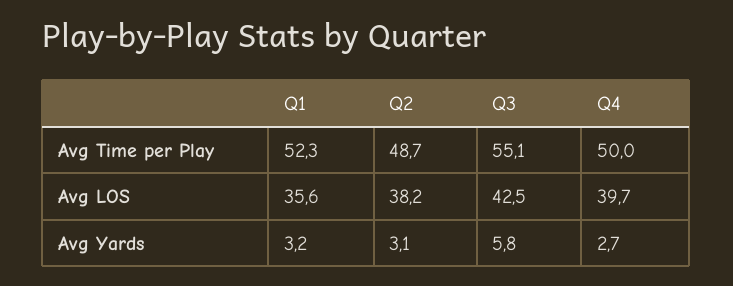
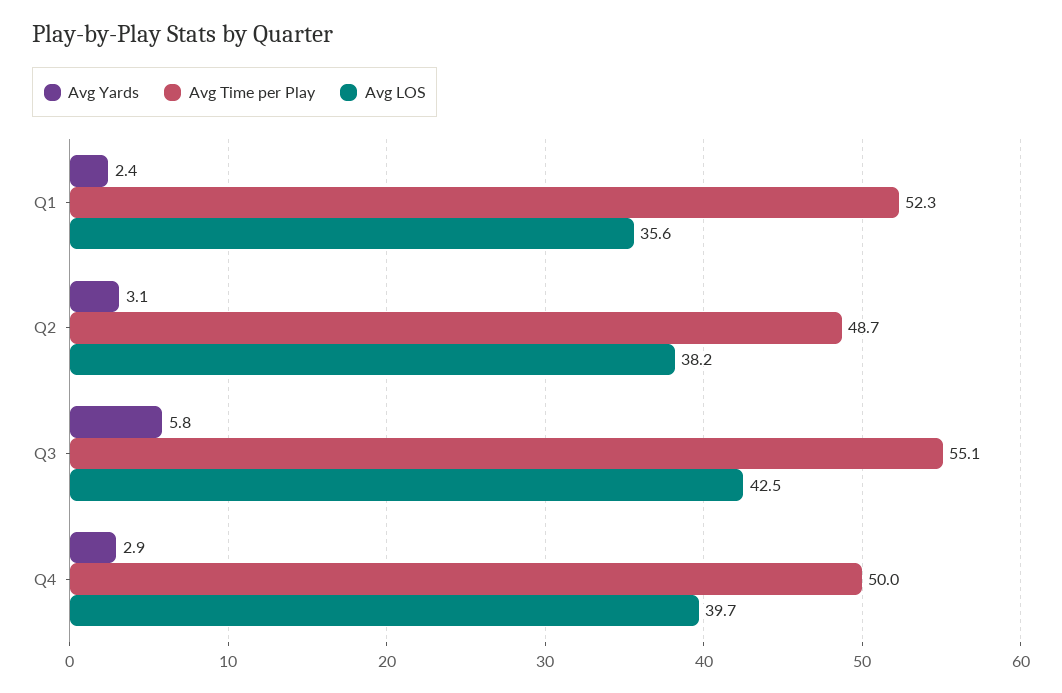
  {
    "Avg Time per Play": {
      "Q1": 52.3,
      "Q2": 48.7,
      "Q3": 55.1,
      "Q4": 50
    },
    "Avg LOS": {
      "Q1": 35.6,
      "Q2": 38.2,
      "Q3": 42.5,
      "Q4": 39.7
    },
    "Avg Yards": {
-     "Q1": 3.2,
+     "Q1": 2.4,
      "Q2": 3.1,
      "Q3": 5.8,
-     "Q4": 2.7
+     "Q4": 2.9
    }
  }

